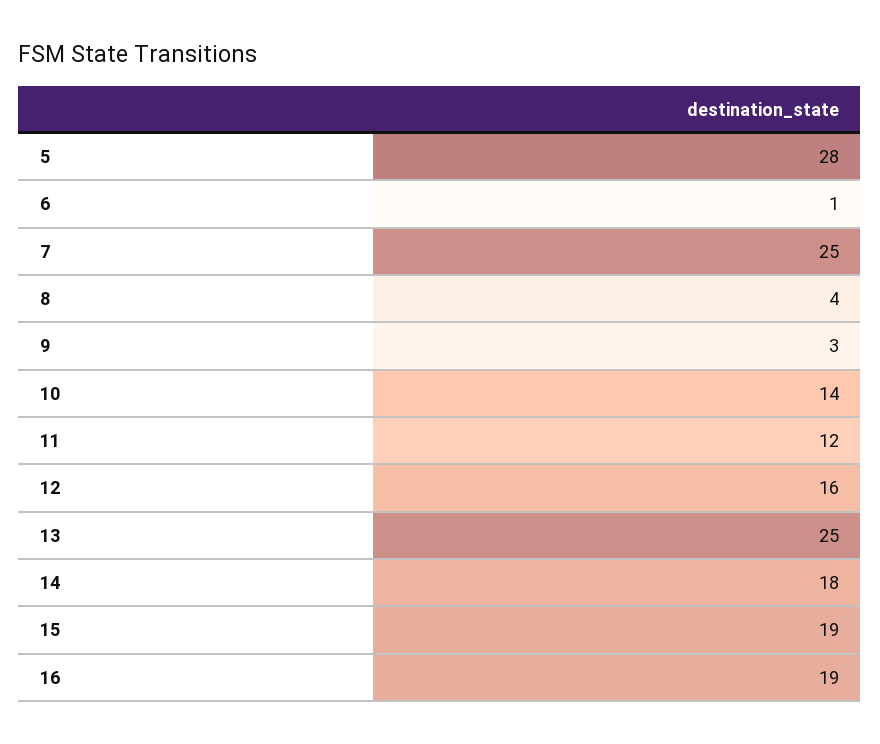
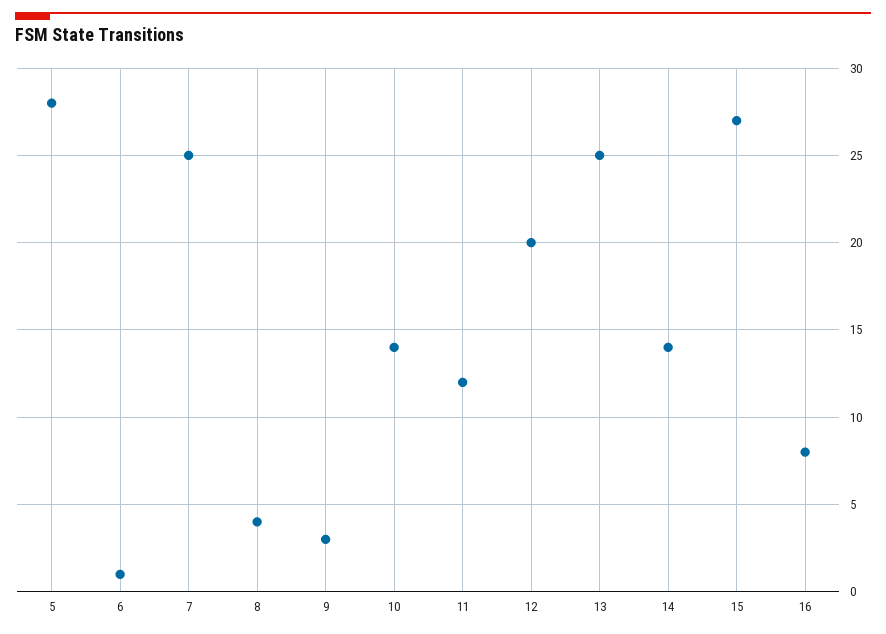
  {
    "5": 28,
    "6": 1,
    "7": 25,
    "8": 4,
    "9": 3,
    "10": 14,
    "11": 12,
-   "12": 16,
+   "12": 20,
    "13": 25,
-   "14": 18,
+   "14": 14,
-   "15": 19,
+   "15": 27,
-   "16": 19
+   "16": 8
  }

